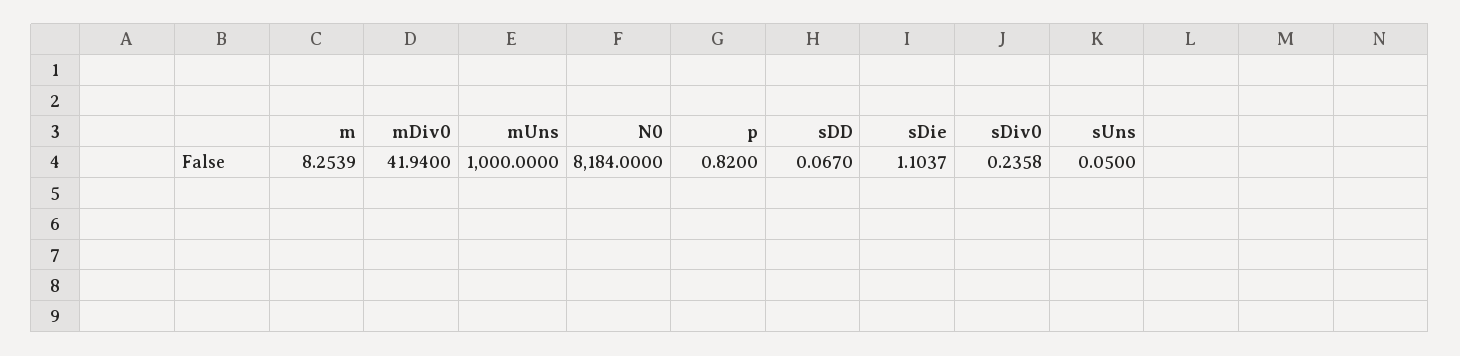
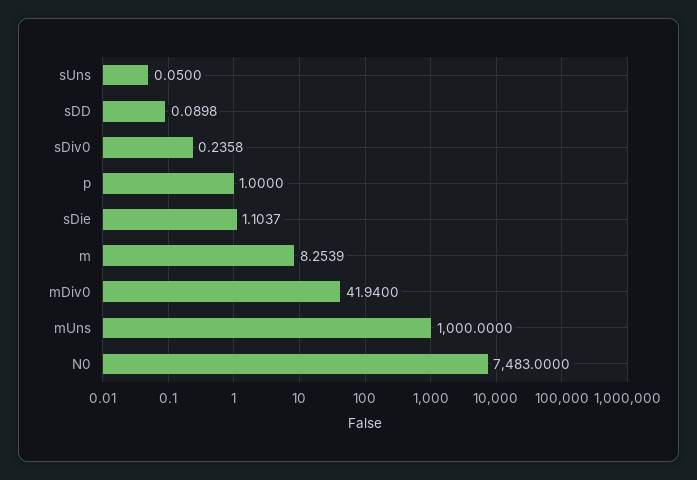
  {
    "m": 8.2539,
    "mDiv0": 41.94,
    "mUns": 1000,
-   "N0": 8184,
+   "N0": 7483,
-   "p": 0.82,
+   "p": 1,
-   "sDD": 0.067,
+   "sDD": 0.0898,
    "sDie": 1.1037,
    "sDiv0": 0.2358,
    "sUns": 0.05
  }

